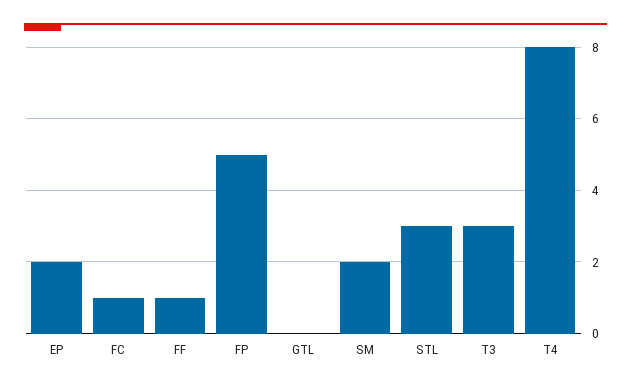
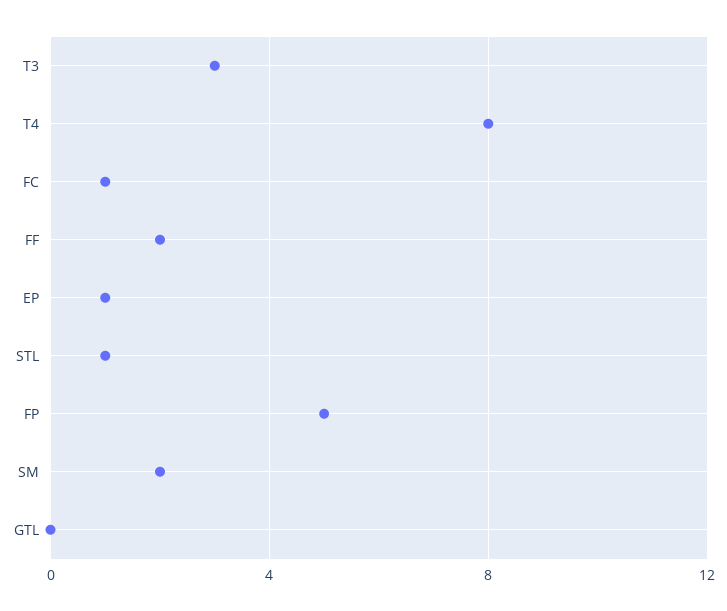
  {
-   "EP": 2,
+   "EP": 1,
    "FC": 1,
-   "FF": 1,
+   "FF": 2,
    "FP": 5,
    "GTL": 0,
    "SM": 2,
-   "STL": 3,
+   "STL": 1,
    "T3": 3,
    "T4": 8
  }

